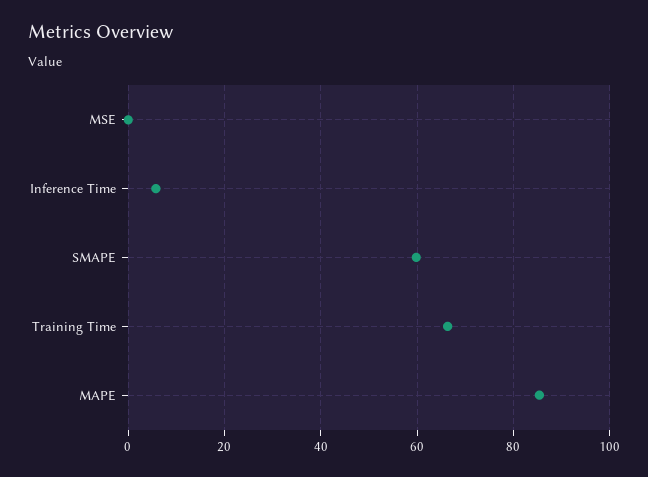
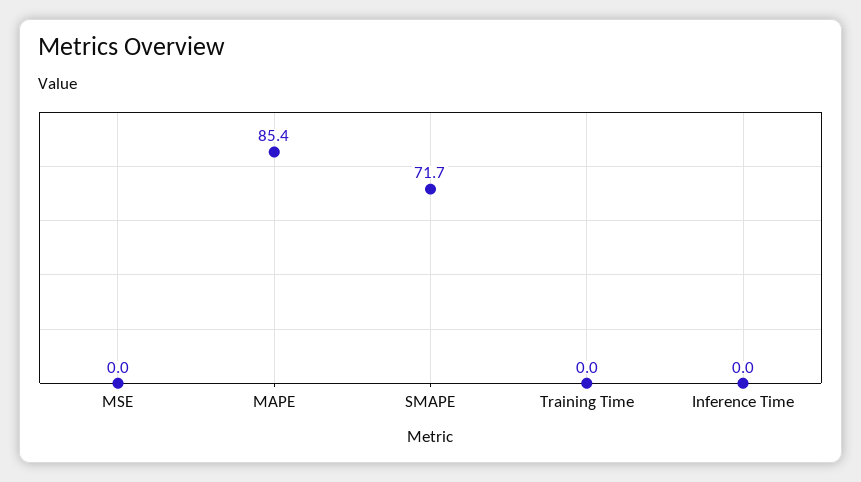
  {
    "MSE": 0,
-   "Inference Time": 6,
+   "Inference Time": 0,
-   "SMAPE": 60,
+   "SMAPE": 71.7,
-   "Training Time": 66,
+   "Training Time": 0,
    "MAPE": 85.4
  }

